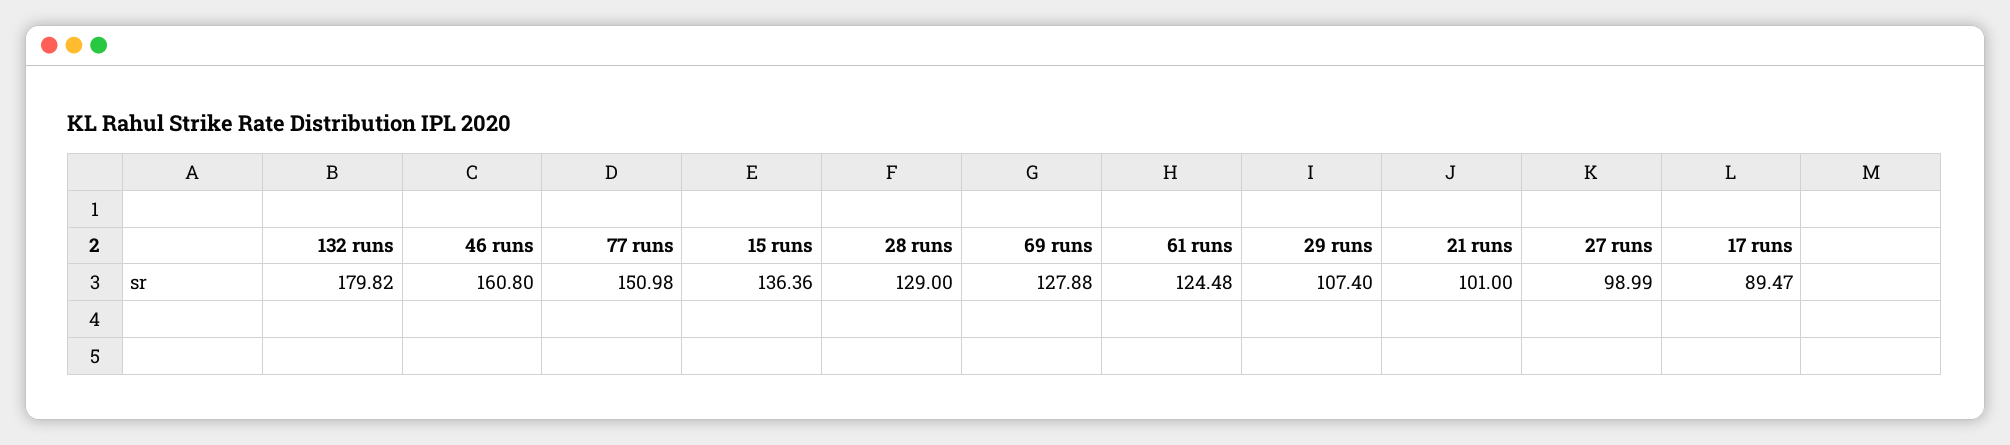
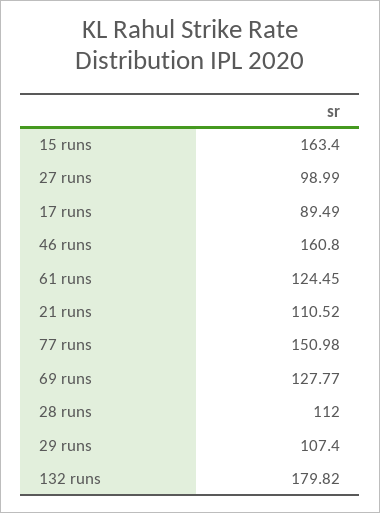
  {
    "132 runs": 179.82,
    "46 runs": 160.8,
    "77 runs": 150.98,
-   "15 runs": 136.36,
+   "15 runs": 163.4,
-   "28 runs": 129,
+   "28 runs": 112,
-   "69 runs": 127.88,
+   "69 runs": 127.77,
-   "61 runs": 124.48,
+   "61 runs": 124.45,
    "29 runs": 107.4,
-   "21 runs": 101,
+   "21 runs": 110.52,
    "27 runs": 98.99,
-   "17 runs": 89.47
+   "17 runs": 89.49
  }

